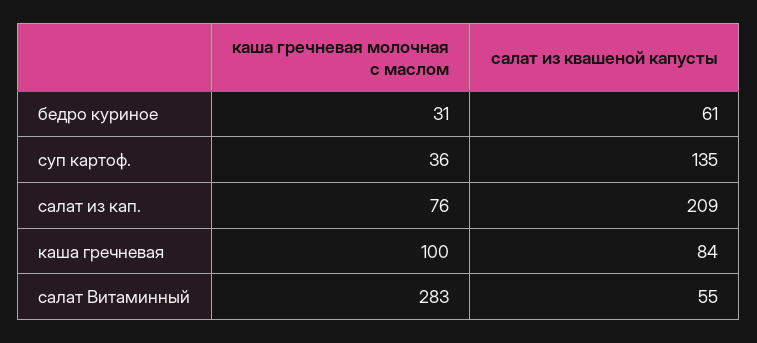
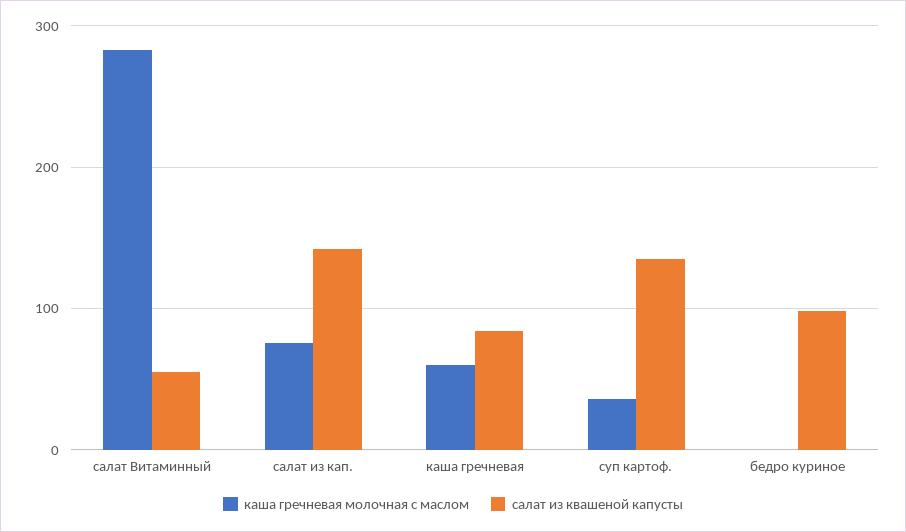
  {
    "каша гречневая молочная с маслом": {
-     "бедро куриное": 31,
+     "бедро куриное": 0,
      "суп картоф.": 36,
      "салат из кап.": 76,
-     "каша гречневая": 100,
+     "каша гречневая": 60,
      "салат Витаминный": 283
    },
    "салат из квашеной капусты": {
-     "бедро куриное": 61,
+     "бедро куриное": 100,
      "суп картоф.": 135,
-     "салат из кап.": 209,
+     "салат из кап.": 140,
      "каша гречневая": 84,
      "салат Витаминный": 55
    }
  }

